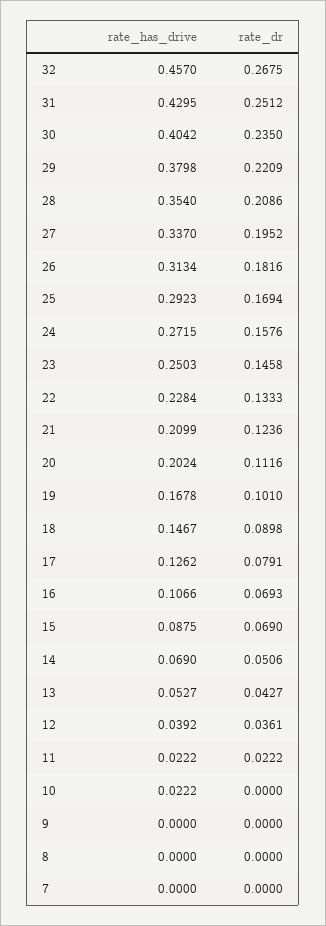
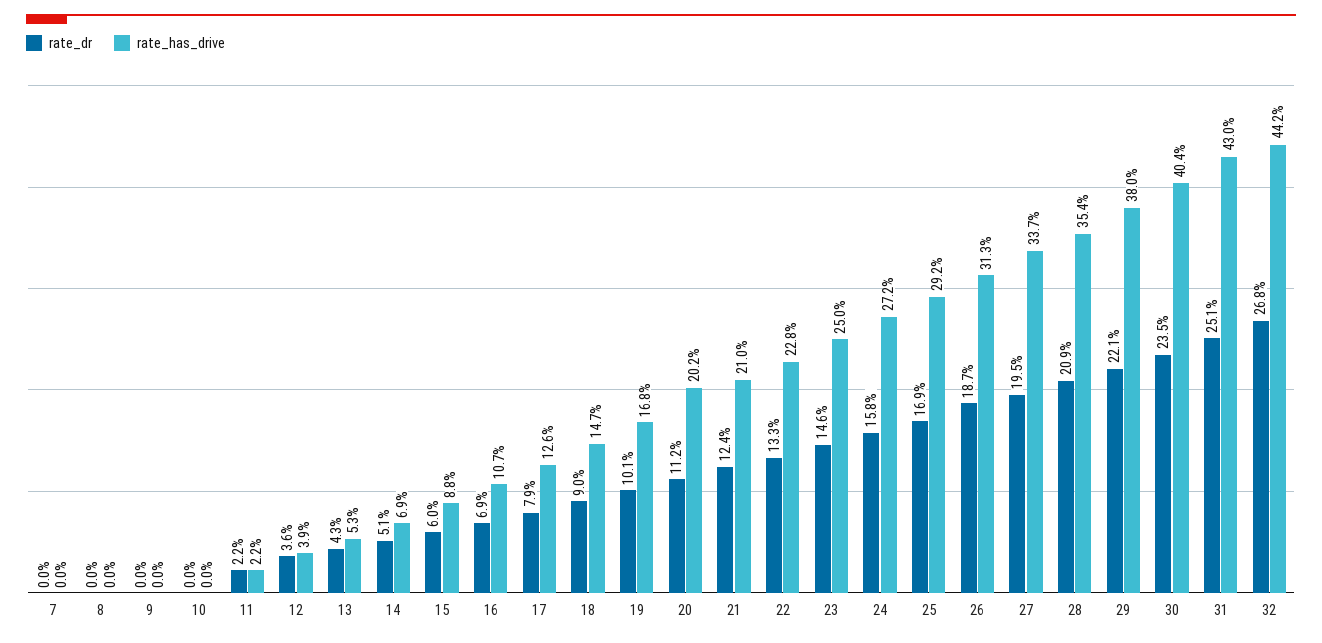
  {
    "rate_has_drive": {
-     "32": 0.457,
+     "32": 0.442,
      "31": 0.4295,
      "30": 0.4042,
      "29": 0.3798,
      "28": 0.354,
      "27": 0.337,
      "26": 0.3134,
      "25": 0.2923,
      "24": 0.2715,
      "23": 0.2503,
      "22": 0.2284,
      "21": 0.2099,
      "20": 0.2024,
      "19": 0.1678,
      "18": 0.1467,
      "17": 0.1262,
      "16": 0.1066,
      "15": 0.0875,
      "14": 0.069,
      "13": 0.0527,
      "12": 0.0392,
      "11": 0.0222,
-     "10": 0.0222,
+     "10": 0,
      "9": 0,
      "8": 0,
      "7": 0
    },
    "rate_dr": {
      "32": 0.2675,
      "31": 0.2512,
      "30": 0.235,
      "29": 0.2209,
      "28": 0.2086,
      "27": 0.1952,
-     "26": 0.1816,
+     "26": 0.187,
      "25": 0.1694,
      "24": 0.1576,
      "23": 0.1458,
      "22": 0.1333,
      "21": 0.1236,
      "20": 0.1116,
      "19": 0.101,
      "18": 0.0898,
      "17": 0.0791,
      "16": 0.0693,
-     "15": 0.069,
+     "15": 0.06,
      "14": 0.0506,
      "13": 0.0427,
      "12": 0.0361,
      "11": 0.0222,
      "10": 0,
      "9": 0,
      "8": 0,
      "7": 0
    }
  }

